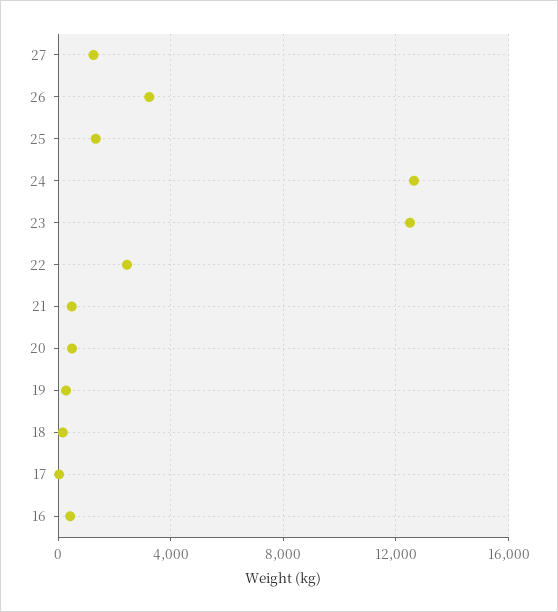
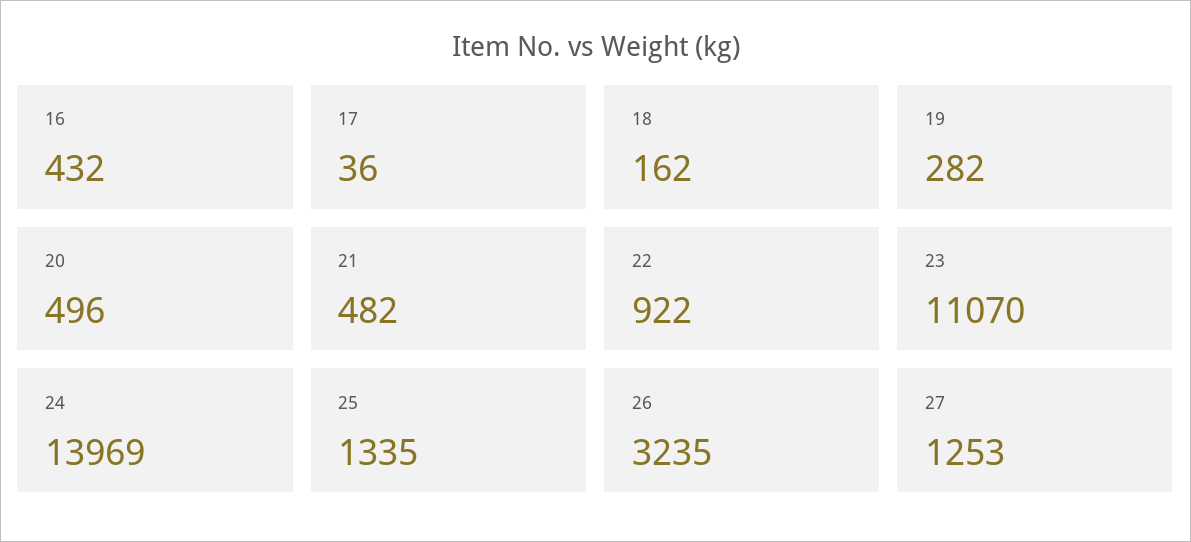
  {
    "27": 1253,
    "26": 3235,
    "25": 1335,
-   "24": 12500,
+   "24": 13969,
-   "23": 12500,
+   "23": 11070,
-   "22": 2500,
+   "22": 922,
    "21": 482,
    "20": 496,
    "19": 282,
    "18": 162,
    "17": 36,
    "16": 432
  }

